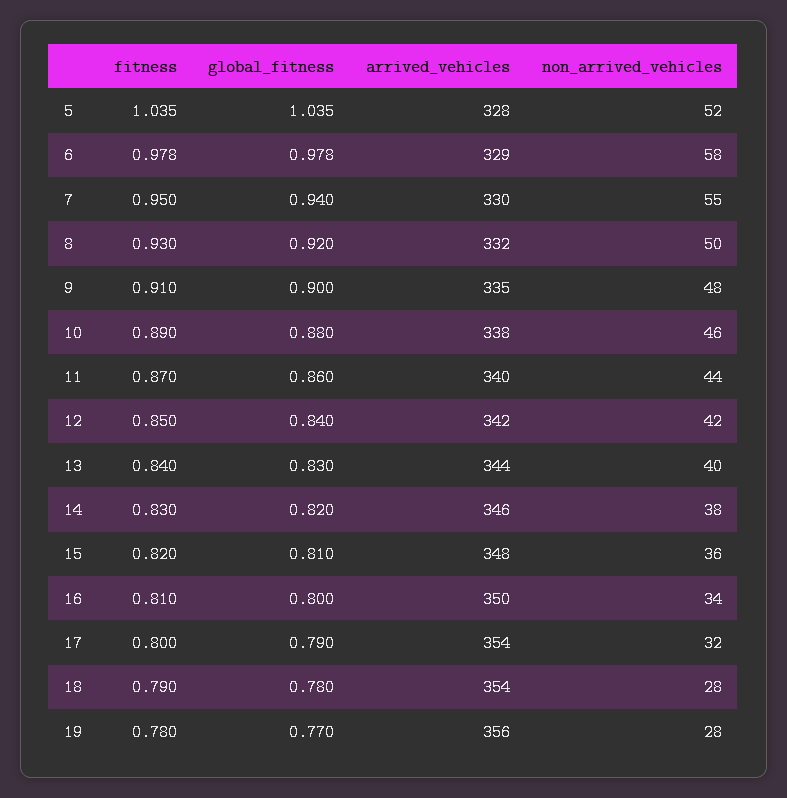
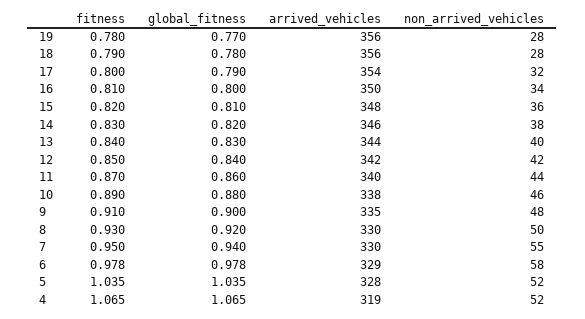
  {
    "fitness": {
      "5": 1.035,
      "6": 0.978,
      "7": 0.95,
      "8": 0.93,
      "9": 0.91,
      "10": 0.89,
      "11": 0.87,
      "12": 0.85,
      "13": 0.84,
      "14": 0.83,
      "15": 0.82,
      "16": 0.81,
      "17": 0.8,
      "18": 0.79,
-     "19": 0.78
+     "19": 0.78,
+     "4": 1.065
    },
    "global_fitness": {
      "5": 1.035,
      "6": 0.978,
      "7": 0.94,
      "8": 0.92,
      "9": 0.9,
      "10": 0.88,
      "11": 0.86,
      "12": 0.84,
      "13": 0.83,
      "14": 0.82,
      "15": 0.81,
      "16": 0.8,
      "17": 0.79,
      "18": 0.78,
-     "19": 0.77
+     "19": 0.77,
+     "4": 1.065
    },
    "arrived_vehicles": {
      "5": 328,
      "6": 329,
      "7": 330,
-     "8": 332,
+     "8": 330,
      "9": 335,
      "10": 338,
      "11": 340,
      "12": 342,
      "13": 344,
      "14": 346,
      "15": 348,
      "16": 350,
      "17": 354,
-     "18": 354,
+     "18": 356,
-     "19": 356
+     "19": 356,
+     "4": 319
    },
    "non_arrived_vehicles": {
      "5": 52,
      "6": 58,
      "7": 55,
      "8": 50,
      "9": 48,
      "10": 46,
      "11": 44,
      "12": 42,
      "13": 40,
      "14": 38,
      "15": 36,
      "16": 34,
      "17": 32,
      "18": 28,
-     "19": 28
+     "19": 28,
+     "4": 52
    }
  }

